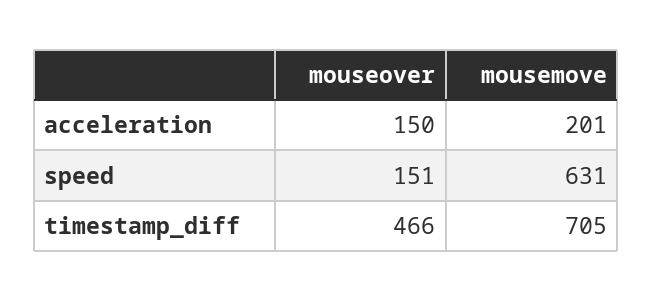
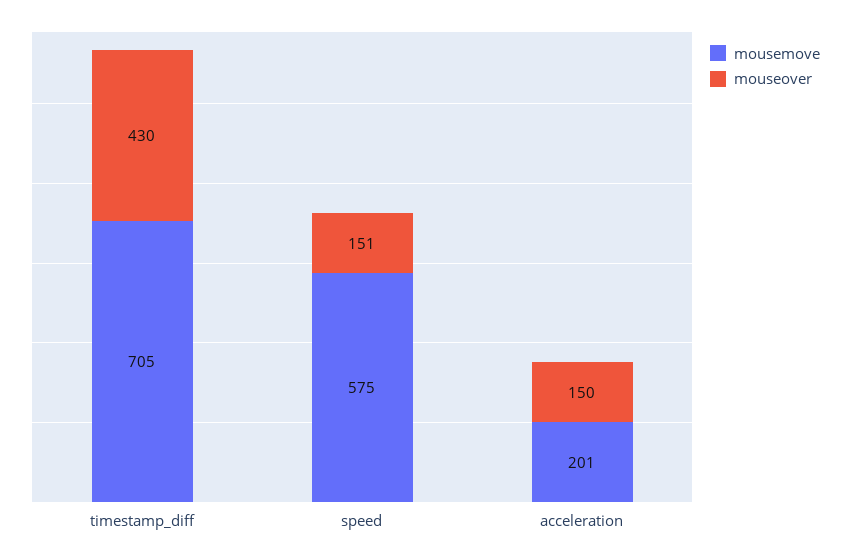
  {
    "mouseover": {
      "acceleration": 150,
      "speed": 151,
-     "timestamp_diff": 466
+     "timestamp_diff": 430
    },
    "mousemove": {
      "acceleration": 201,
-     "speed": 631,
+     "speed": 575,
      "timestamp_diff": 705
    }
  }

